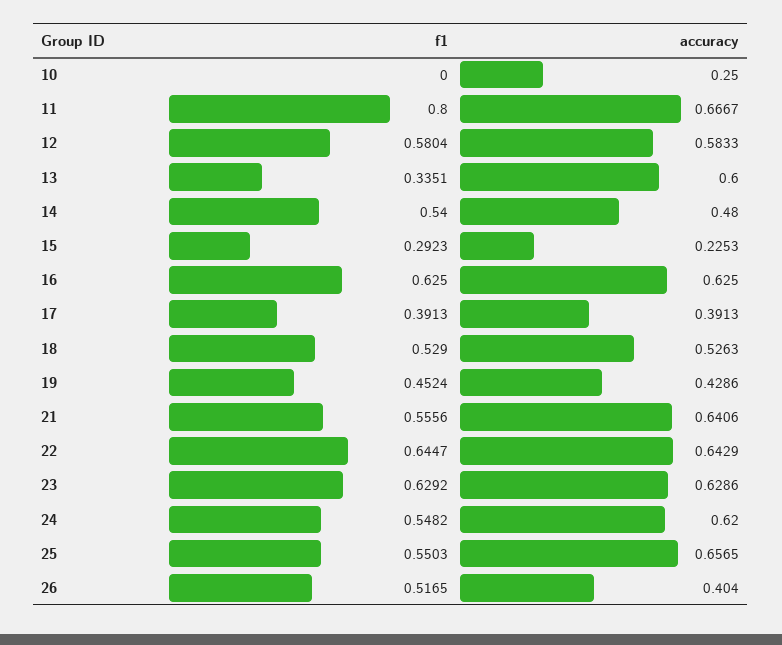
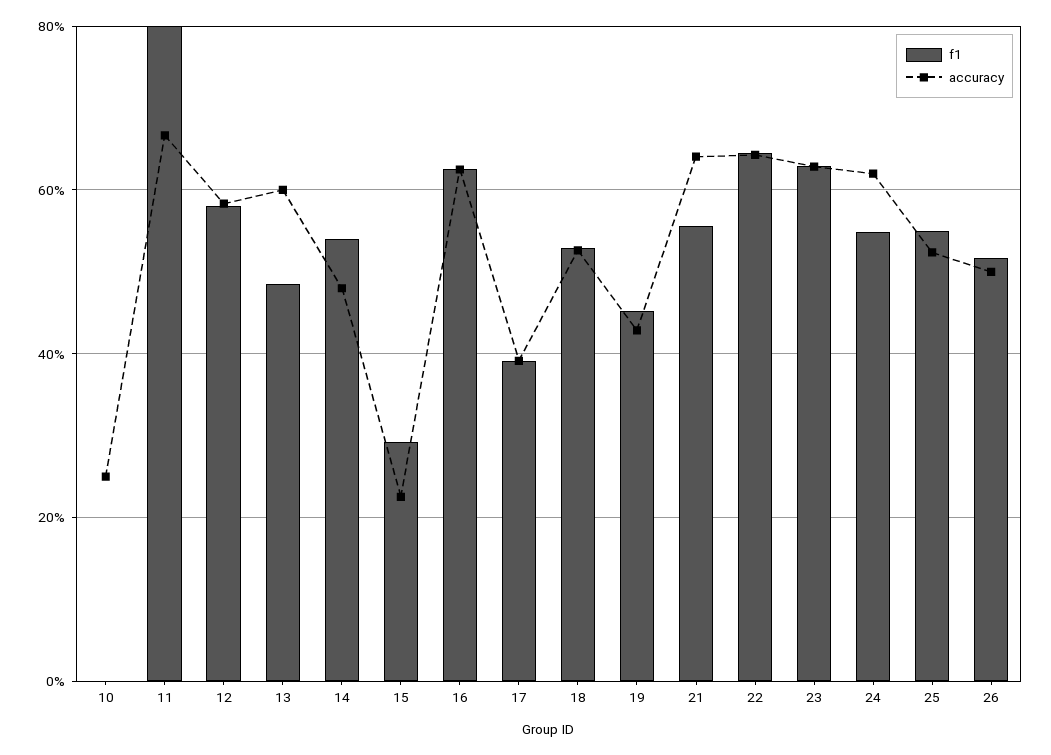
  {
    "f1": {
      "10": 0,
      "11": 0.8,
      "12": 0.5804,
-     "13": 0.3351,
+     "13": 0.48,
      "14": 0.54,
      "15": 0.2923,
      "16": 0.625,
      "17": 0.3913,
      "18": 0.529,
      "19": 0.4524,
      "21": 0.5556,
      "22": 0.6447,
      "23": 0.6292,
      "24": 0.5482,
      "25": 0.5503,
      "26": 0.5165
    },
    "accuracy": {
      "10": 0.25,
      "11": 0.6667,
      "12": 0.5833,
      "13": 0.6,
      "14": 0.48,
      "15": 0.2253,
      "16": 0.625,
      "17": 0.3913,
      "18": 0.5263,
      "19": 0.4286,
      "21": 0.6406,
      "22": 0.6429,
      "23": 0.6286,
      "24": 0.62,
-     "25": 0.6565,
+     "25": 0.52,
-     "26": 0.404
+     "26": 0.5
    }
  }

